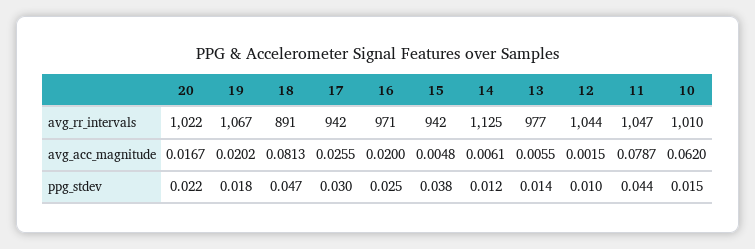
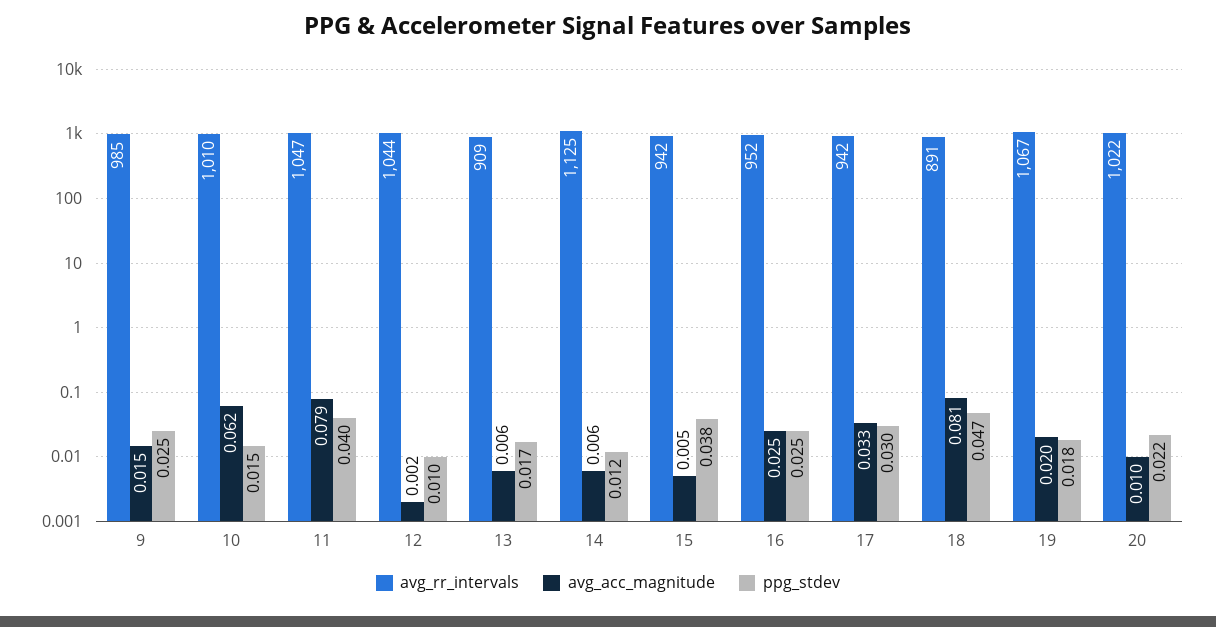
  {
    "avg_rr_intervals": {
      "20": 1022,
      "19": 1067,
      "18": 891,
      "17": 942,
-     "16": 971,
+     "16": 952,
      "15": 942,
      "14": 1125,
-     "13": 977,
+     "13": 909,
      "12": 1044,
      "11": 1047,
-     "10": 1010
+     "10": 1010,
+     "9": 985
    },
    "avg_acc_magnitude": {
-     "20": 0.0167,
+     "20": 0.01,
      "19": 0.0202,
      "18": 0.0813,
-     "17": 0.0255,
+     "17": 0.033,
-     "16": 0.02,
+     "16": 0.025,
      "15": 0.0048,
      "14": 0.0061,
      "13": 0.0055,
      "12": 0.0015,
      "11": 0.0787,
-     "10": 0.062
+     "10": 0.062,
+     "9": 0.015
    },
    "ppg_stdev": {
      "20": 0.022,
      "19": 0.018,
      "18": 0.047,
      "17": 0.03,
      "16": 0.025,
      "15": 0.038,
      "14": 0.012,
-     "13": 0.014,
+     "13": 0.017,
      "12": 0.01,
-     "11": 0.044,
+     "11": 0.04,
-     "10": 0.015
+     "10": 0.015,
+     "9": 0.025
    }
  }

